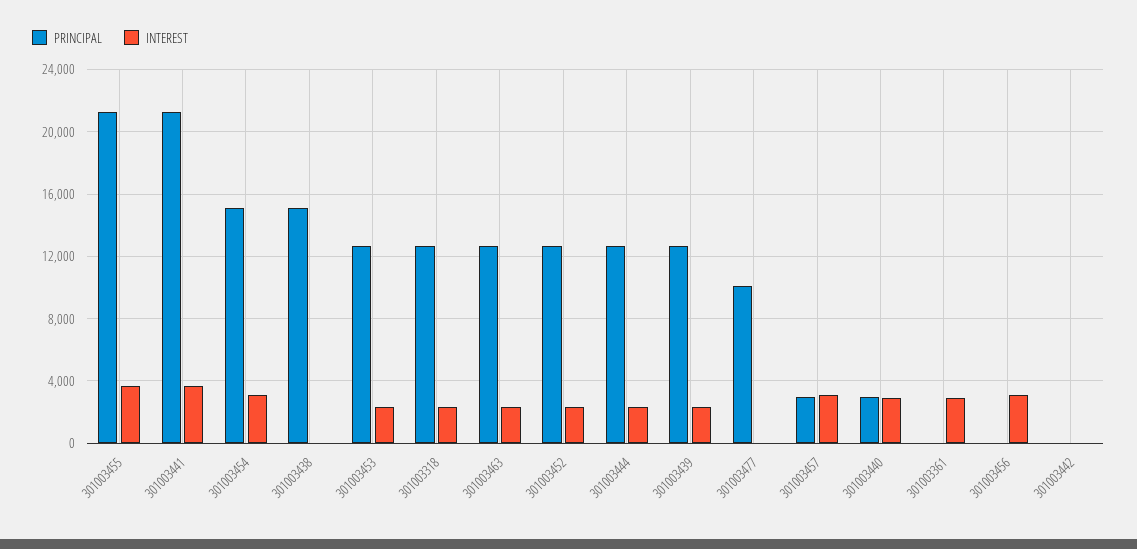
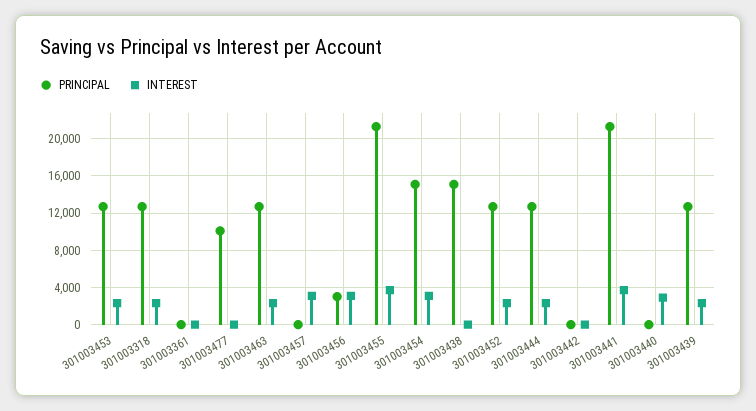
  {
    "PRINCIPAL": {
      "301003455": 21500,
      "301003441": 21500,
      "301003454": 15000,
      "301003438": 15000,
      "301003453": 12500,
      "301003318": 12500,
      "301003463": 12500,
      "301003452": 12500,
      "301003444": 12500,
      "301003439": 12500,
      "301003477": 10000,
-     "301003457": 3000,
+     "301003457": 0,
-     "301003440": 3000,
+     "301003440": 0,
      "301003361": 0,
-     "301003456": 0,
+     "301003456": 3000,
      "301003442": 0
    },
    "INTEREST": {
      "301003455": 3500,
      "301003441": 3500,
      "301003454": 3000,
      "301003438": 0,
      "301003453": 2500,
      "301003318": 2500,
      "301003463": 2500,
      "301003452": 2500,
      "301003444": 2500,
      "301003439": 2500,
      "301003477": 0,
      "301003457": 3000,
      "301003440": 3000,
-     "301003361": 3000,
+     "301003361": 0,
      "301003456": 3000,
      "301003442": 0
    }
  }

